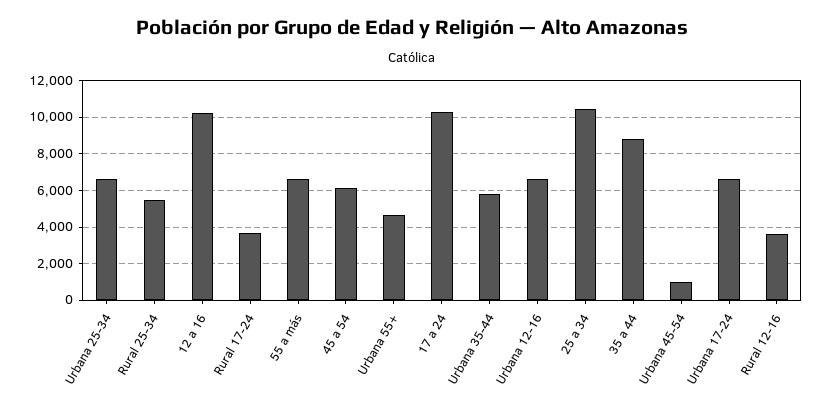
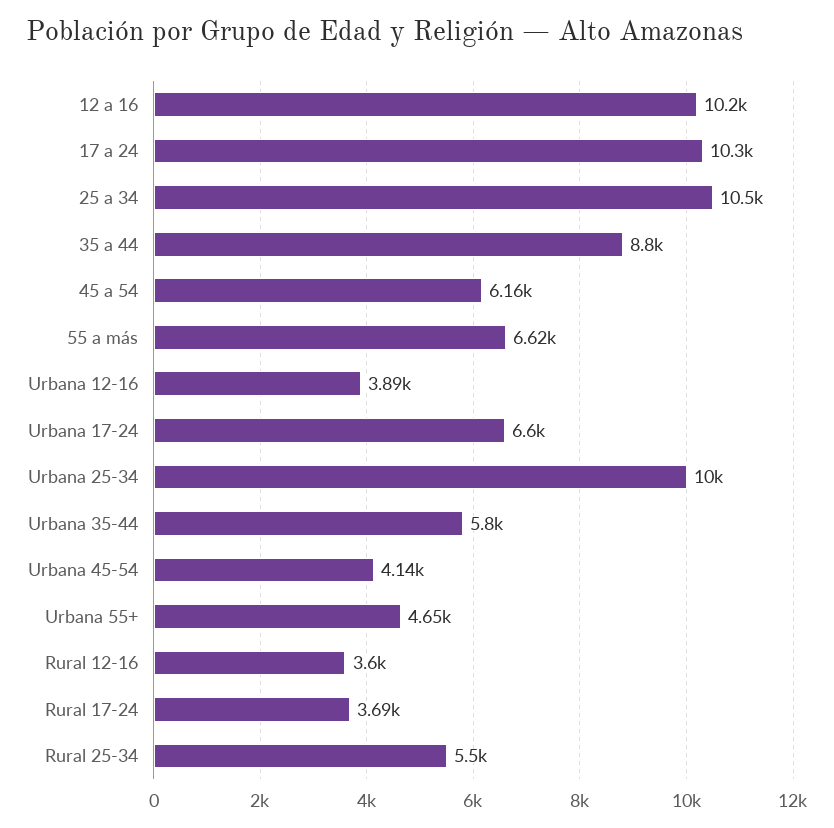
  {
-   "Urbana 25-34": 6500,
+   "Urbana 25-34": 10000,
    "Rural 25-34": 5500,
    "12 a 16": 10200,
    "Rural 17-24": 3690,
    "55 a más": 6620,
    "45 a 54": 6160,
    "Urbana 55+": 4650,
    "17 a 24": 10300,
    "Urbana 35-44": 5800,
-   "Urbana 12-16": 6500,
+   "Urbana 12-16": 3890,
    "25 a 34": 10500,
    "35 a 44": 8800,
-   "Urbana 45-54": 1000,
+   "Urbana 45-54": 4140,
    "Urbana 17-24": 6600,
    "Rural 12-16": 3600
  }

